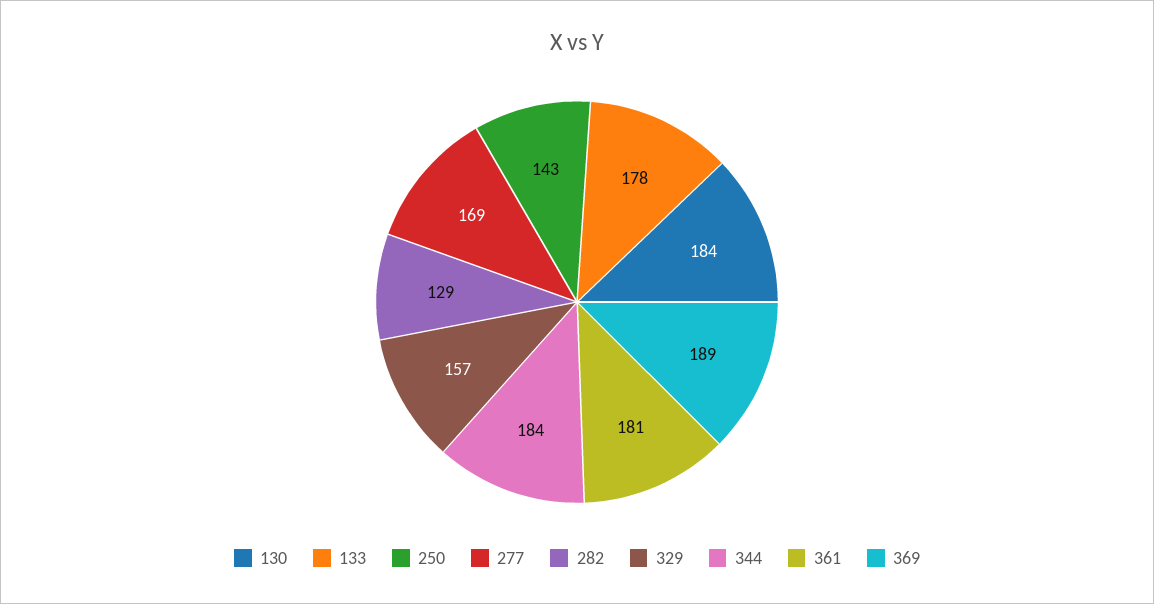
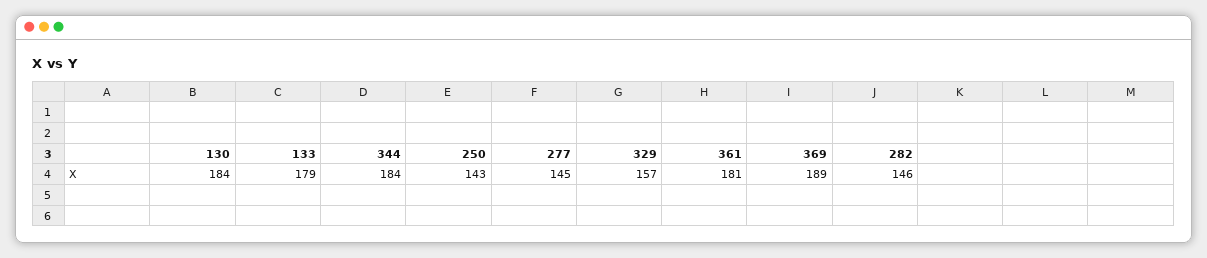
  {
    "130": 184,
-   "133": 178,
+   "133": 179,
    "250": 143,
-   "277": 169,
+   "277": 145,
-   "282": 129,
+   "282": 146,
    "329": 157,
    "344": 184,
    "361": 181,
    "369": 189
  }

